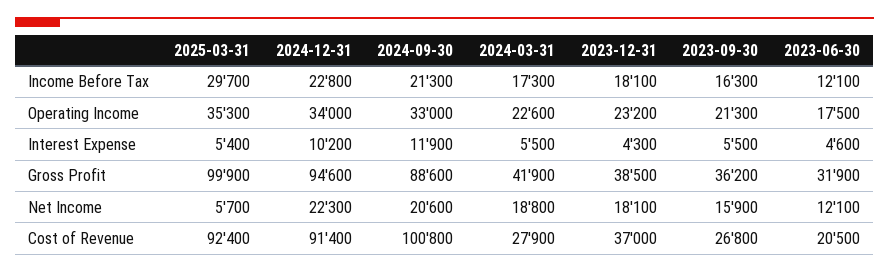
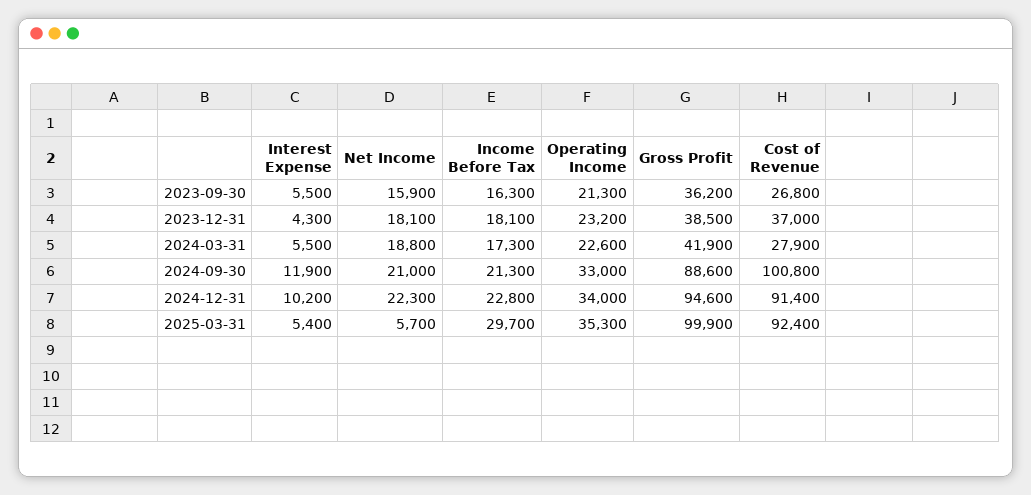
  {
    "2025-03-31": {
      "Income Before Tax": 29700,
      "Operating Income": 35300,
      "Interest Expense": 5400,
      "Gross Profit": 99900,
      "Net Income": 5700,
      "Cost of Revenue": 92400
    },
    "2024-12-31": {
      "Income Before Tax": 22800,
      "Operating Income": 34000,
      "Interest Expense": 10200,
      "Gross Profit": 94600,
      "Net Income": 22300,
      "Cost of Revenue": 91400
    },
    "2024-09-30": {
      "Income Before Tax": 21300,
      "Operating Income": 33000,
      "Interest Expense": 11900,
      "Gross Profit": 88600,
-     "Net Income": 20600,
+     "Net Income": 21000,
      "Cost of Revenue": 100800
    },
    "2024-03-31": {
      "Income Before Tax": 17300,
      "Operating Income": 22600,
      "Interest Expense": 5500,
      "Gross Profit": 41900,
      "Net Income": 18800,
      "Cost of Revenue": 27900
    },
    "2023-12-31": {
      "Income Before Tax": 18100,
      "Operating Income": 23200,
      "Interest Expense": 4300,
      "Gross Profit": 38500,
      "Net Income": 18100,
      "Cost of Revenue": 37000
    },
    "2023-09-30": {
      "Income Before Tax": 16300,
      "Operating Income": 21300,
      "Interest Expense": 5500,
      "Gross Profit": 36200,
      "Net Income": 15900,
      "Cost of Revenue": 26800
-   },
+   }
-   "2023-06-30": {
-     "Income Before Tax": 12100,
-     "Operating Income": 17500,
-     "Interest Expense": 4600,
-     "Gross Profit": 31900,
-     "Net Income": 12100,
-     "Cost of Revenue": 20500
-   }
  }

